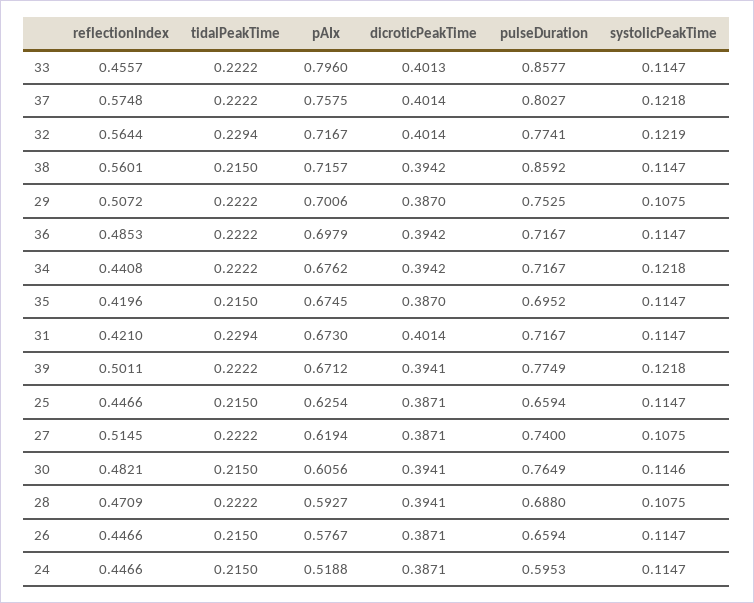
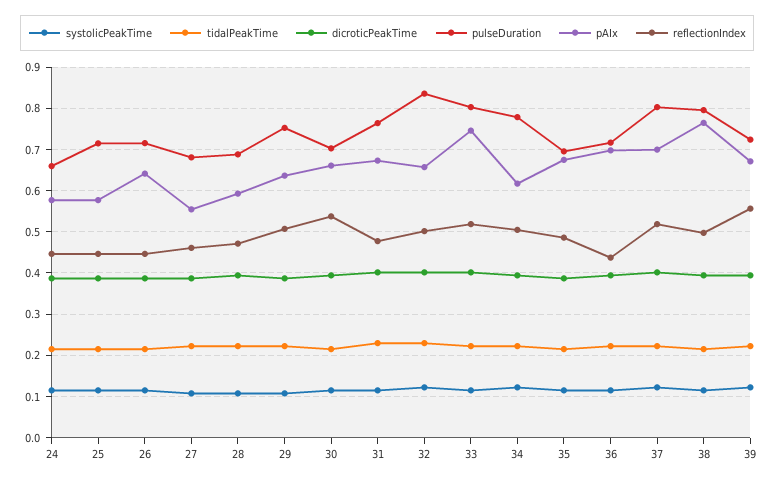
  {
    "reflectionIndex": {
-     "33": 0.4557,
+     "33": 0.52,
-     "37": 0.5748,
+     "37": 0.52,
-     "32": 0.5644,
+     "32": 0.5,
-     "38": 0.5601,
+     "38": 0.5,
      "29": 0.5072,
-     "36": 0.4853,
+     "36": 0.44,
-     "34": 0.4408,
+     "34": 0.5,
-     "35": 0.4196,
+     "35": 0.48,
-     "31": 0.421,
+     "31": 0.48,
-     "39": 0.5011,
+     "39": 0.56,
      "25": 0.4466,
-     "27": 0.5145,
+     "27": 0.46,
-     "30": 0.4821,
+     "30": 0.54,
      "28": 0.4709,
      "26": 0.4466,
      "24": 0.4466
    },
    "tidalPeakTime": {
      "33": 0.2222,
      "37": 0.2222,
      "32": 0.2294,
      "38": 0.215,
      "29": 0.2222,
      "36": 0.2222,
      "34": 0.2222,
      "35": 0.215,
      "31": 0.2294,
      "39": 0.2222,
      "25": 0.215,
      "27": 0.2222,
      "30": 0.215,
      "28": 0.2222,
      "26": 0.215,
      "24": 0.215
    },
    "pAIx": {
-     "33": 0.796,
+     "33": 0.74,
-     "37": 0.7575,
+     "37": 0.7,
-     "32": 0.7167,
+     "32": 0.66,
-     "38": 0.7157,
+     "38": 0.76,
-     "29": 0.7006,
+     "29": 0.64,
      "36": 0.6979,
-     "34": 0.6762,
+     "34": 0.62,
      "35": 0.6745,
      "31": 0.673,
      "39": 0.6712,
-     "25": 0.6254,
+     "25": 0.58,
-     "27": 0.6194,
+     "27": 0.56,
-     "30": 0.6056,
+     "30": 0.66,
      "28": 0.5927,
-     "26": 0.5767,
+     "26": 0.64,
-     "24": 0.5188
+     "24": 0.58
    },
    "dicroticPeakTime": {
      "33": 0.4013,
      "37": 0.4014,
      "32": 0.4014,
      "38": 0.3942,
      "29": 0.387,
      "36": 0.3942,
      "34": 0.3942,
      "35": 0.387,
      "31": 0.4014,
      "39": 0.3941,
      "25": 0.3871,
      "27": 0.3871,
      "30": 0.3941,
      "28": 0.3941,
      "26": 0.3871,
      "24": 0.3871
    },
    "pulseDuration": {
-     "33": 0.8577,
+     "33": 0.8,
      "37": 0.8027,
-     "32": 0.7741,
+     "32": 0.84,
-     "38": 0.8592,
+     "38": 0.8,
      "29": 0.7525,
      "36": 0.7167,
-     "34": 0.7167,
+     "34": 0.78,
      "35": 0.6952,
-     "31": 0.7167,
+     "31": 0.76,
-     "39": 0.7749,
+     "39": 0.72,
-     "25": 0.6594,
+     "25": 0.72,
-     "27": 0.74,
+     "27": 0.68,
-     "30": 0.7649,
+     "30": 0.7,
      "28": 0.688,
-     "26": 0.6594,
+     "26": 0.72,
-     "24": 0.5953
+     "24": 0.66
    },
    "systolicPeakTime": {
      "33": 0.1147,
      "37": 0.1218,
      "32": 0.1219,
      "38": 0.1147,
      "29": 0.1075,
      "36": 0.1147,
      "34": 0.1218,
      "35": 0.1147,
      "31": 0.1147,
      "39": 0.1218,
      "25": 0.1147,
      "27": 0.1075,
      "30": 0.1146,
      "28": 0.1075,
      "26": 0.1147,
      "24": 0.1147
    }
  }

